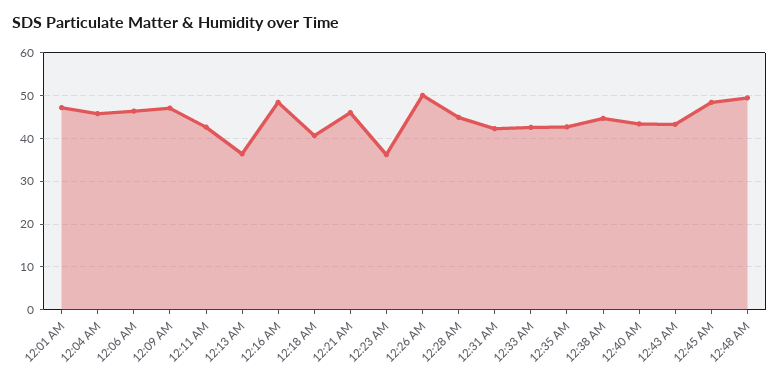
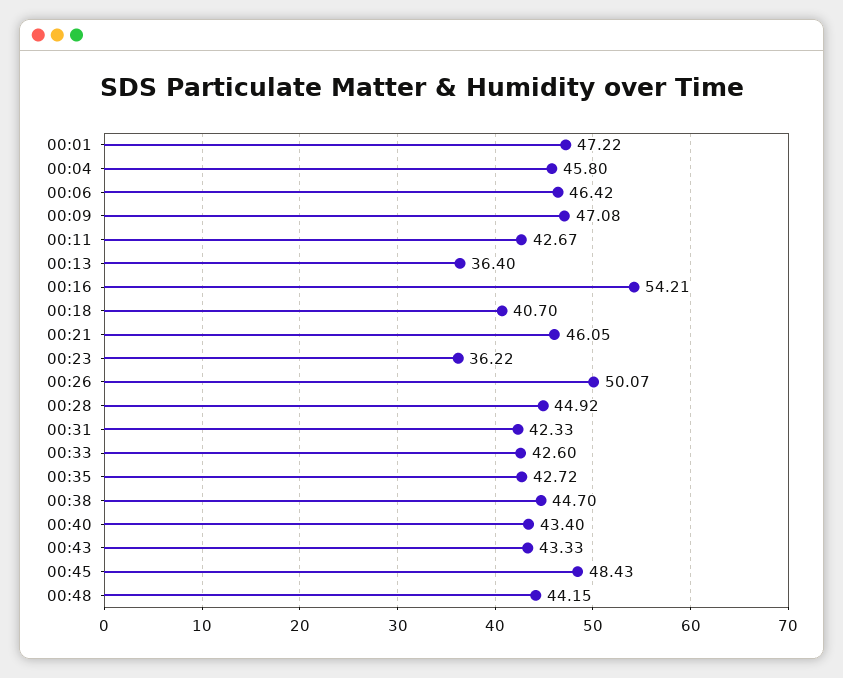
  {
    "12:01 AM": 47.22,
    "12:04 AM": 45.8,
    "12:06 AM": 46.42,
    "12:09 AM": 47.08,
    "12:11 AM": 42.67,
    "12:13 AM": 36.4,
-   "12:16 AM": 48,
+   "12:16 AM": 54.21,
    "12:18 AM": 40.7,
    "12:21 AM": 46.05,
    "12:23 AM": 36.22,
    "12:26 AM": 50.07,
    "12:28 AM": 44.92,
    "12:31 AM": 42.33,
    "12:33 AM": 42.6,
    "12:35 AM": 42.72,
    "12:38 AM": 44.7,
    "12:40 AM": 43.4,
    "12:43 AM": 43.33,
    "12:45 AM": 48.43,
-   "12:48 AM": 50
+   "12:48 AM": 44.15
  }

